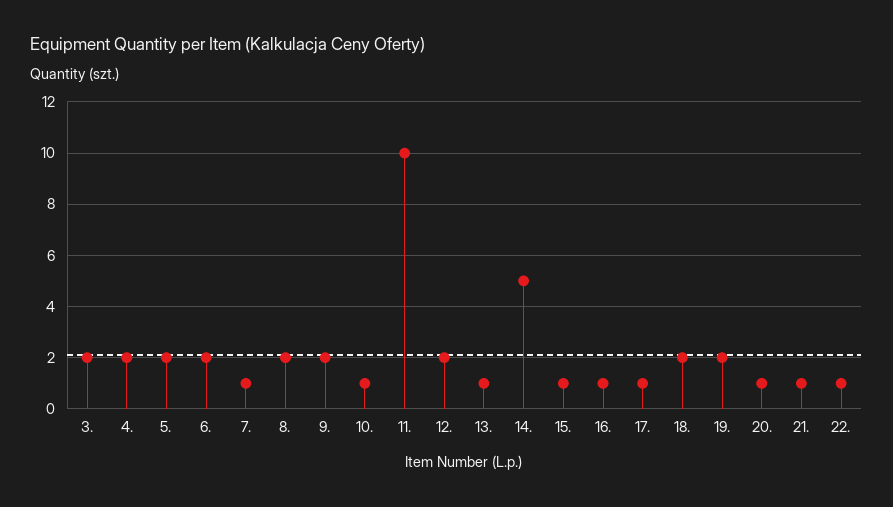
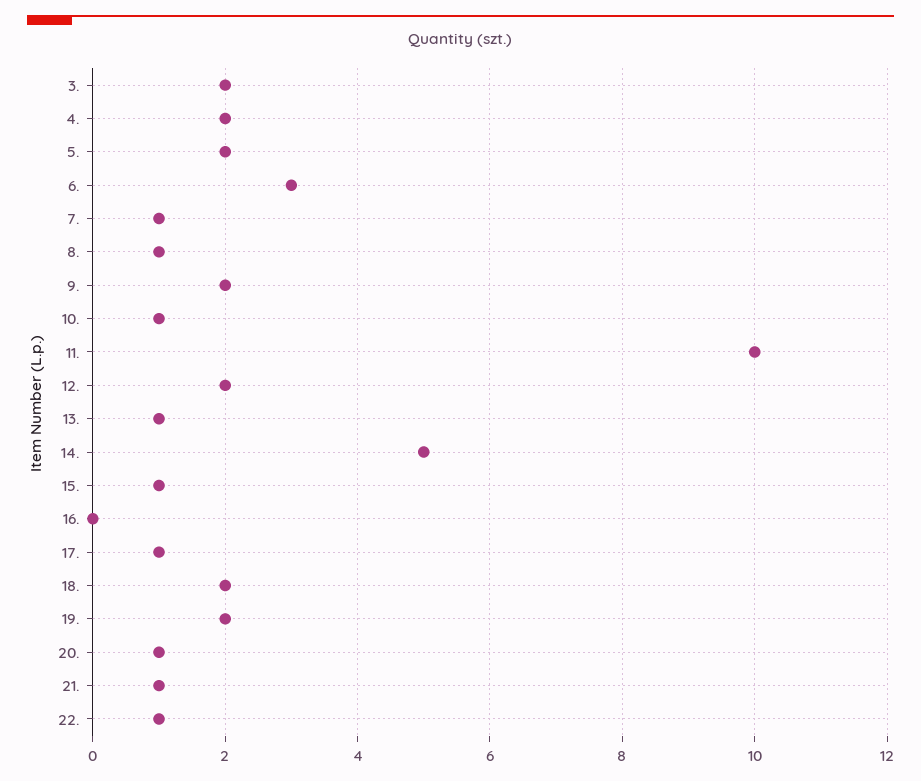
  {
    "3.": 2,
    "4.": 2,
    "5.": 2,
-   "6.": 2,
+   "6.": 3,
    "7.": 1,
-   "8.": 2,
+   "8.": 1,
    "9.": 2,
    "10.": 1,
    "11.": 10,
    "12.": 2,
    "13.": 1,
    "14.": 5,
    "15.": 1,
-   "16.": 1,
+   "16.": 0,
    "17.": 1,
    "18.": 2,
    "19.": 2,
    "20.": 1,
    "21.": 1,
    "22.": 1
  }

